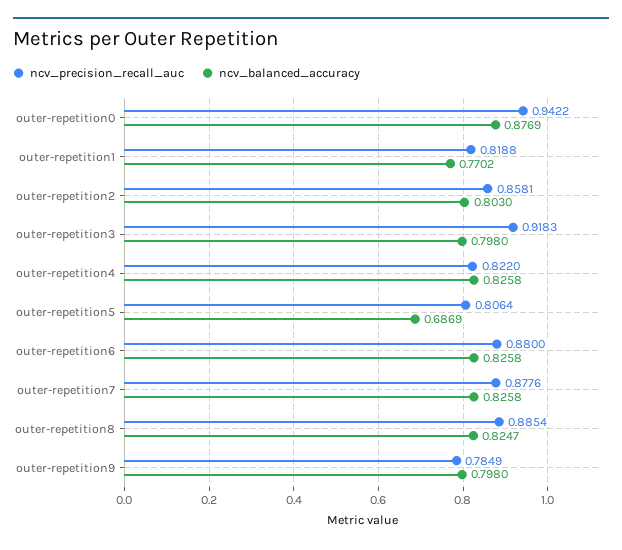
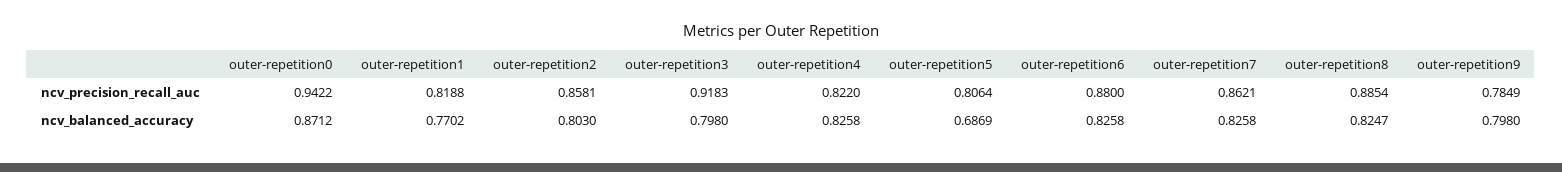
  {
    "ncv_precision_recall_auc": {
      "outer-repetition0": 0.9422,
      "outer-repetition1": 0.8188,
      "outer-repetition2": 0.8581,
      "outer-repetition3": 0.9183,
      "outer-repetition4": 0.822,
      "outer-repetition5": 0.8064,
      "outer-repetition6": 0.88,
-     "outer-repetition7": 0.8776,
+     "outer-repetition7": 0.8621,
      "outer-repetition8": 0.8854,
      "outer-repetition9": 0.7849
    },
    "ncv_balanced_accuracy": {
-     "outer-repetition0": 0.8769,
+     "outer-repetition0": 0.8712,
      "outer-repetition1": 0.7702,
      "outer-repetition2": 0.803,
      "outer-repetition3": 0.798,
      "outer-repetition4": 0.8258,
      "outer-repetition5": 0.6869,
      "outer-repetition6": 0.8258,
      "outer-repetition7": 0.8258,
      "outer-repetition8": 0.8247,
      "outer-repetition9": 0.798
    }
  }

